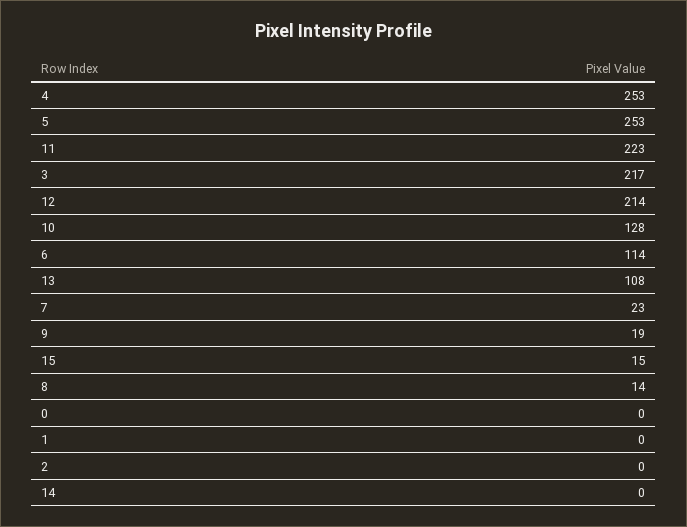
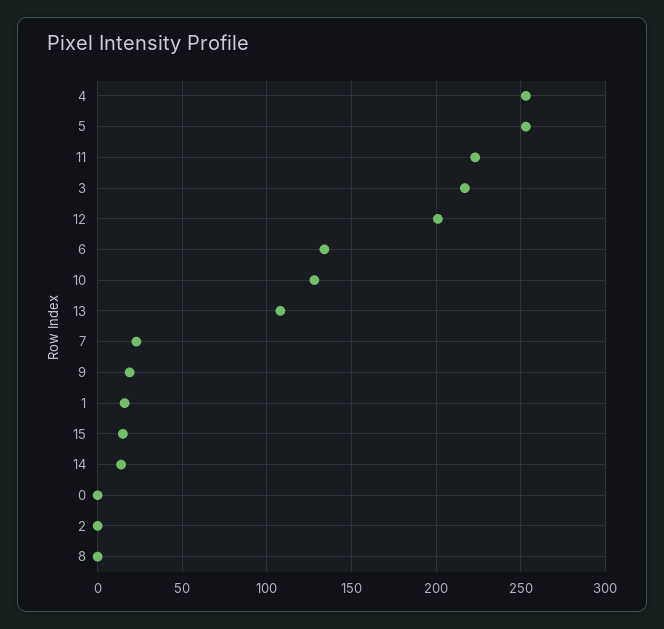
  {
    "4": 253,
    "5": 253,
    "11": 223,
    "3": 217,
-   "12": 214,
+   "12": 200,
    "10": 128,
-   "6": 114,
+   "6": 135,
    "13": 108,
    "7": 23,
    "9": 19,
    "15": 15,
-   "8": 14,
+   "8": 0,
    "0": 0,
-   "1": 0,
+   "1": 15,
    "2": 0,
-   "14": 0
+   "14": 15
  }

